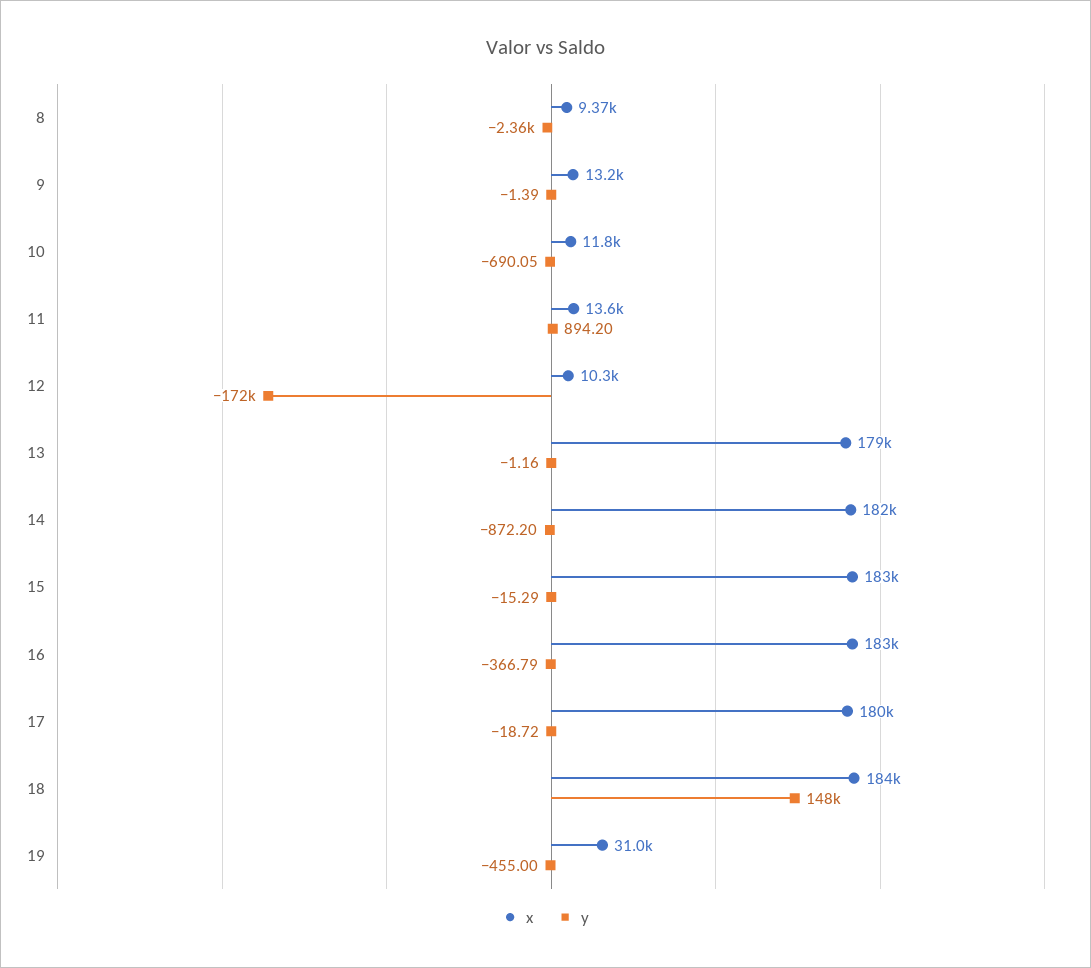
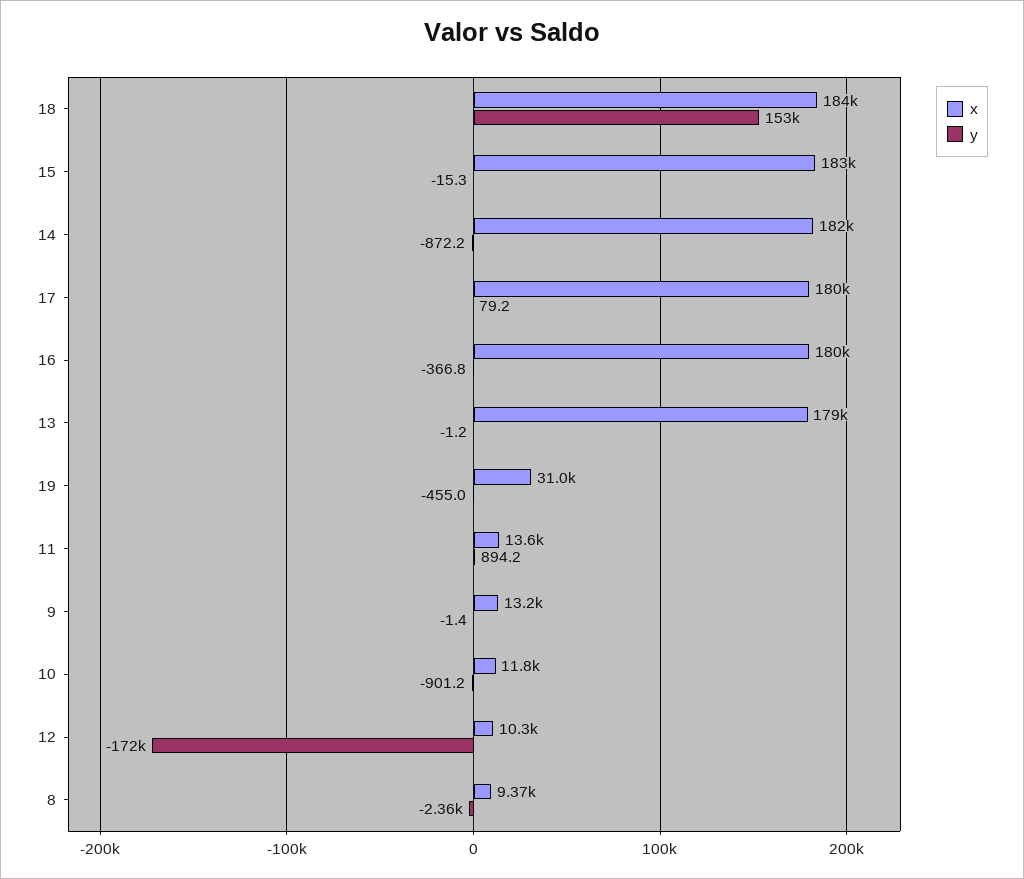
  {
    "x": {
      "8": 9370,
      "9": 13200,
      "10": 11800,
      "11": 13600,
      "12": 10300,
      "13": 179000,
      "14": 182000,
      "15": 183000,
-     "16": 183000,
+     "16": 180000,
      "17": 180000,
      "18": 184000,
      "19": 31000
    },
    "y": {
      "8": -2360,
      "9": -1.39,
-     "10": -690.05,
+     "10": -901.2,
      "11": 894.2,
      "12": -172000,
      "13": -1.16,
      "14": -872.2,
      "15": -15.29,
      "16": -366.79,
-     "17": -18.72,
+     "17": 79.2,
-     "18": 148000,
+     "18": 153000,
      "19": -455
    }
  }

